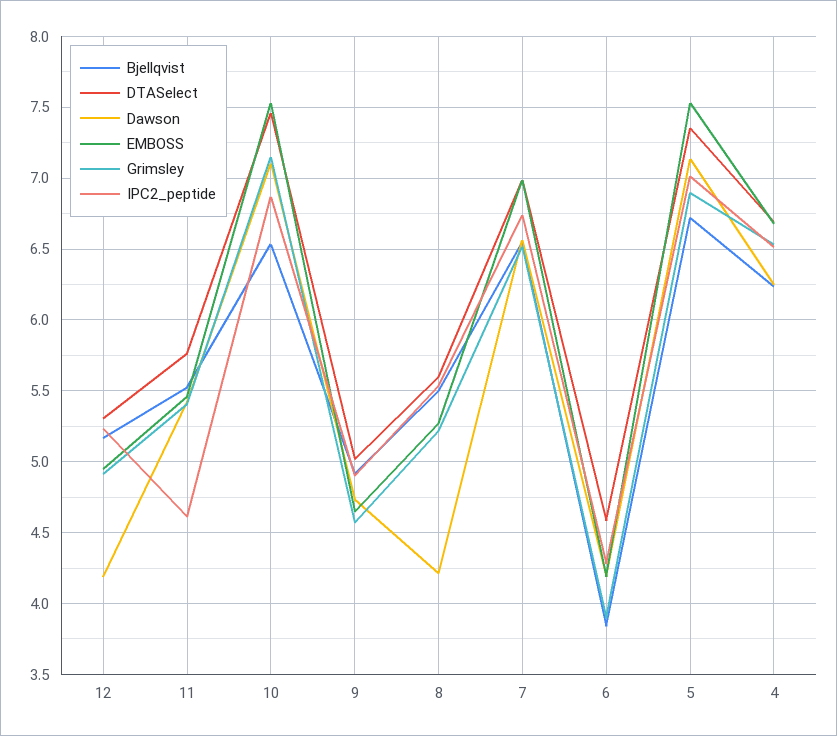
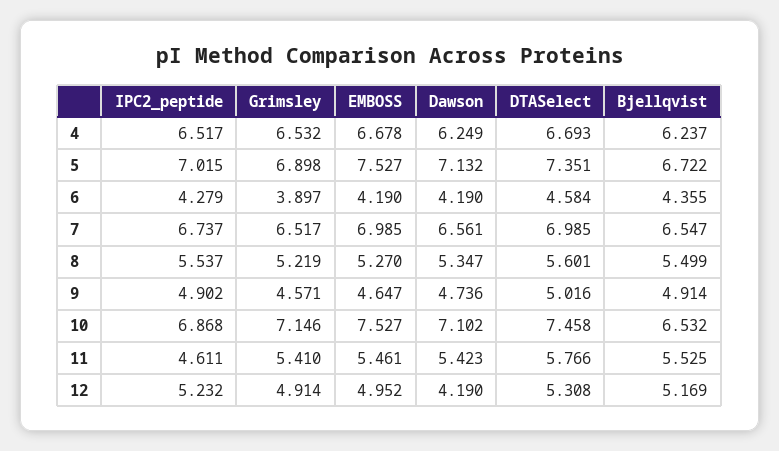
  {
    "Bjellqvist": {
      "12": 5.169,
      "11": 5.525,
      "10": 6.532,
      "9": 4.914,
      "8": 5.499,
      "7": 6.547,
-     "6": 3.85,
+     "6": 4.355,
      "5": 6.722,
      "4": 6.237
    },
    "DTASelect": {
      "12": 5.308,
      "11": 5.766,
      "10": 7.458,
      "9": 5.016,
      "8": 5.601,
      "7": 6.985,
      "6": 4.584,
      "5": 7.351,
      "4": 6.693
    },
    "Dawson": {
      "12": 4.19,
      "11": 5.423,
      "10": 7.102,
      "9": 4.736,
-     "8": 4.2,
+     "8": 5.347,
      "7": 6.561,
      "6": 4.19,
      "5": 7.132,
      "4": 6.249
    },
    "EMBOSS": {
      "12": 4.952,
      "11": 5.461,
      "10": 7.527,
      "9": 4.647,
      "8": 5.27,
      "7": 6.985,
      "6": 4.19,
      "5": 7.527,
      "4": 6.678
    },
    "Grimsley": {
      "12": 4.914,
      "11": 5.41,
      "10": 7.146,
      "9": 4.571,
      "8": 5.219,
      "7": 6.517,
      "6": 3.897,
      "5": 6.898,
      "4": 6.532
    },
    "IPC2_peptide": {
      "12": 5.232,
      "11": 4.611,
      "10": 6.868,
      "9": 4.902,
      "8": 5.537,
      "7": 6.737,
      "6": 4.279,
      "5": 7.015,
      "4": 6.517
    }
  }

